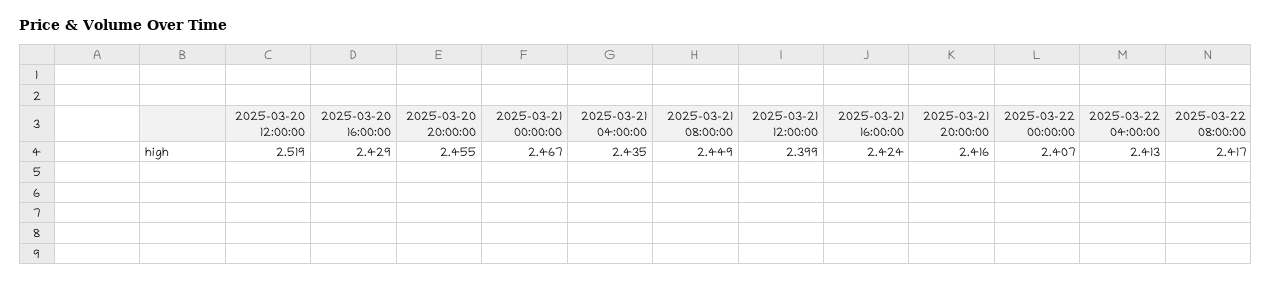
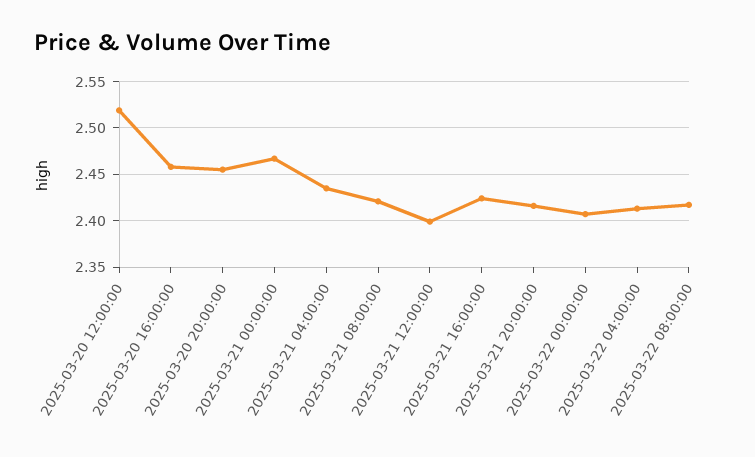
  {
    "2025-03-20 12:00:00": 2.519,
-   "2025-03-20 16:00:00": 2.429,
+   "2025-03-20 16:00:00": 2.46,
    "2025-03-20 20:00:00": 2.455,
    "2025-03-21 00:00:00": 2.467,
    "2025-03-21 04:00:00": 2.435,
-   "2025-03-21 08:00:00": 2.449,
+   "2025-03-21 08:00:00": 2.42,
    "2025-03-21 12:00:00": 2.399,
    "2025-03-21 16:00:00": 2.424,
    "2025-03-21 20:00:00": 2.416,
    "2025-03-22 00:00:00": 2.407,
    "2025-03-22 04:00:00": 2.413,
    "2025-03-22 08:00:00": 2.417
  }

